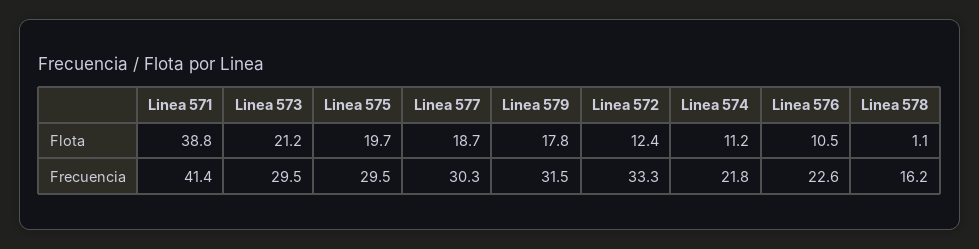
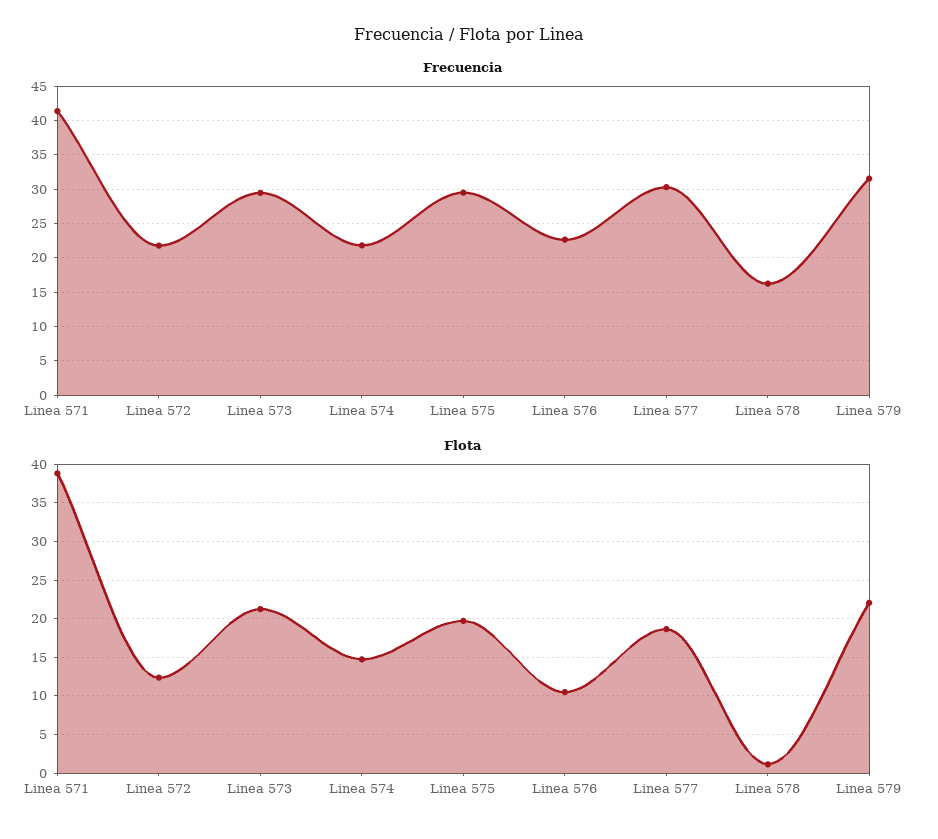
  {
    "Flota": {
      "Linea 571": 38.8,
      "Linea 573": 21.2,
      "Linea 575": 19.7,
      "Linea 577": 18.7,
-     "Linea 579": 17.8,
+     "Linea 579": 22,
      "Linea 572": 12.4,
-     "Linea 574": 11.2,
+     "Linea 574": 15,
      "Linea 576": 10.5,
      "Linea 578": 1.1
    },
    "Frecuencia": {
      "Linea 571": 41.4,
      "Linea 573": 29.5,
      "Linea 575": 29.5,
      "Linea 577": 30.3,
      "Linea 579": 31.5,
-     "Linea 572": 33.3,
+     "Linea 572": 22,
      "Linea 574": 21.8,
      "Linea 576": 22.6,
      "Linea 578": 16.2
    }
  }

